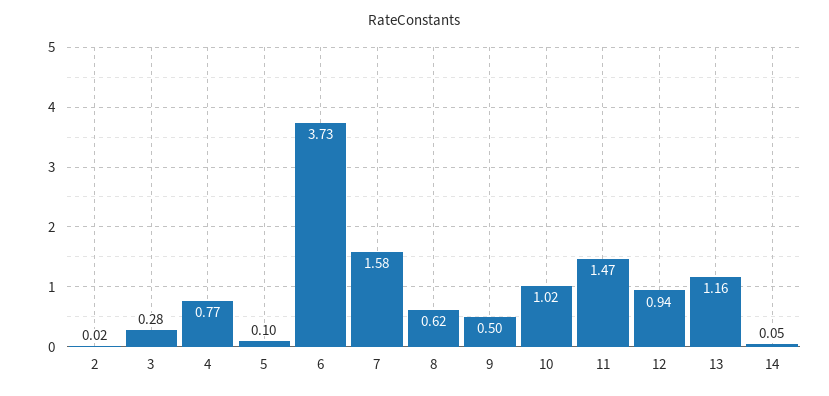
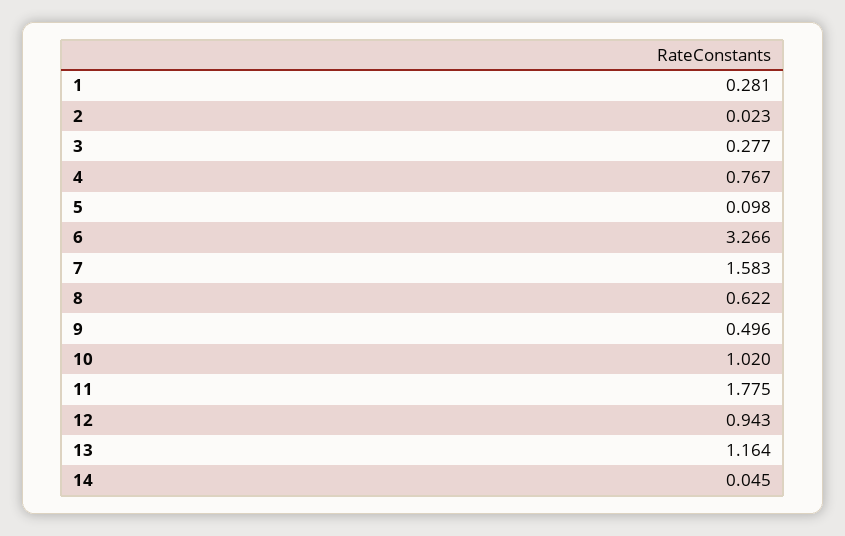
  {
    "2": 0.023,
    "3": 0.277,
    "4": 0.767,
    "5": 0.098,
-   "6": 3.73,
+   "6": 3.266,
    "7": 1.583,
    "8": 0.622,
    "9": 0.496,
    "10": 1.02,
-   "11": 1.47,
+   "11": 1.775,
    "12": 0.943,
    "13": 1.164,
-   "14": 0.045
+   "14": 0.045,
+   "1": 0.281
  }

